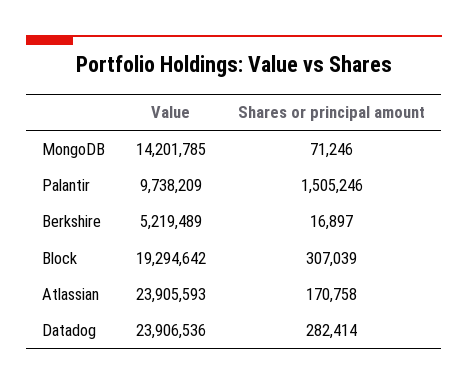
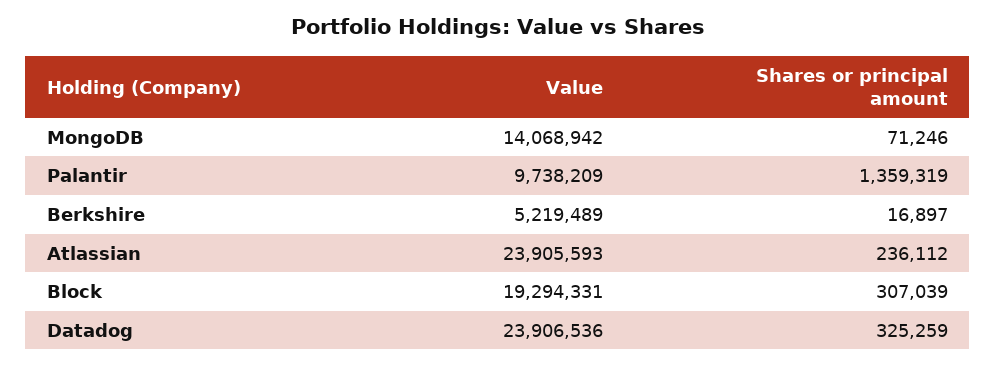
  {
    "Value": {
-     "MongoDB": 14201785,
+     "MongoDB": 14068942,
      "Palantir": 9738209,
      "Berkshire": 5219489,
-     "Block": 19294642,
+     "Block": 19294331,
      "Atlassian": 23905593,
      "Datadog": 23906536
    },
    "Shares or principal amount": {
      "MongoDB": 71246,
-     "Palantir": 1505246,
+     "Palantir": 1359319,
      "Berkshire": 16897,
      "Block": 307039,
-     "Atlassian": 170758,
+     "Atlassian": 236112,
-     "Datadog": 282414
+     "Datadog": 325259
    }
  }

